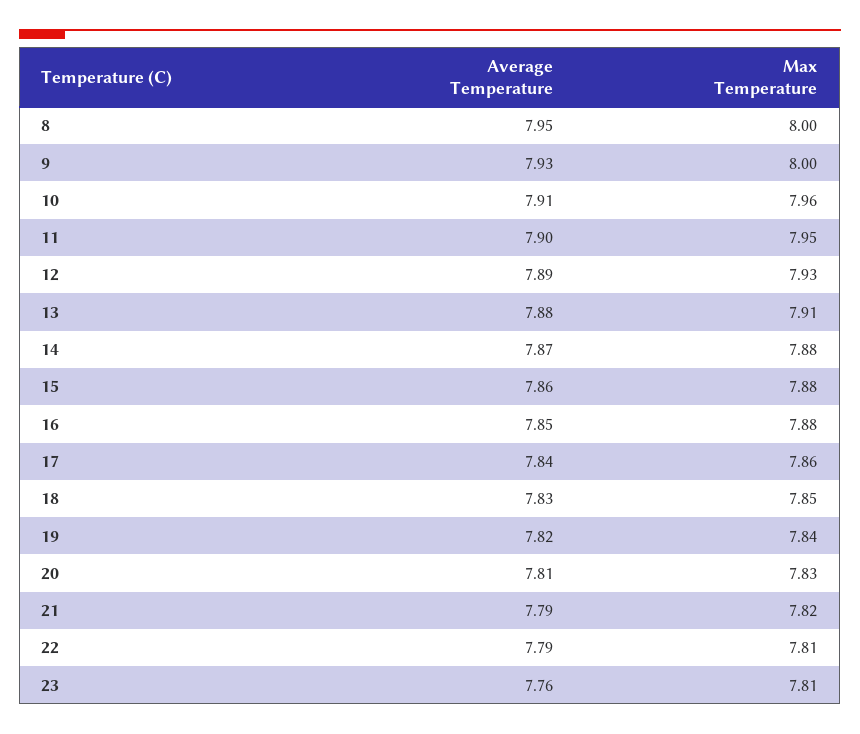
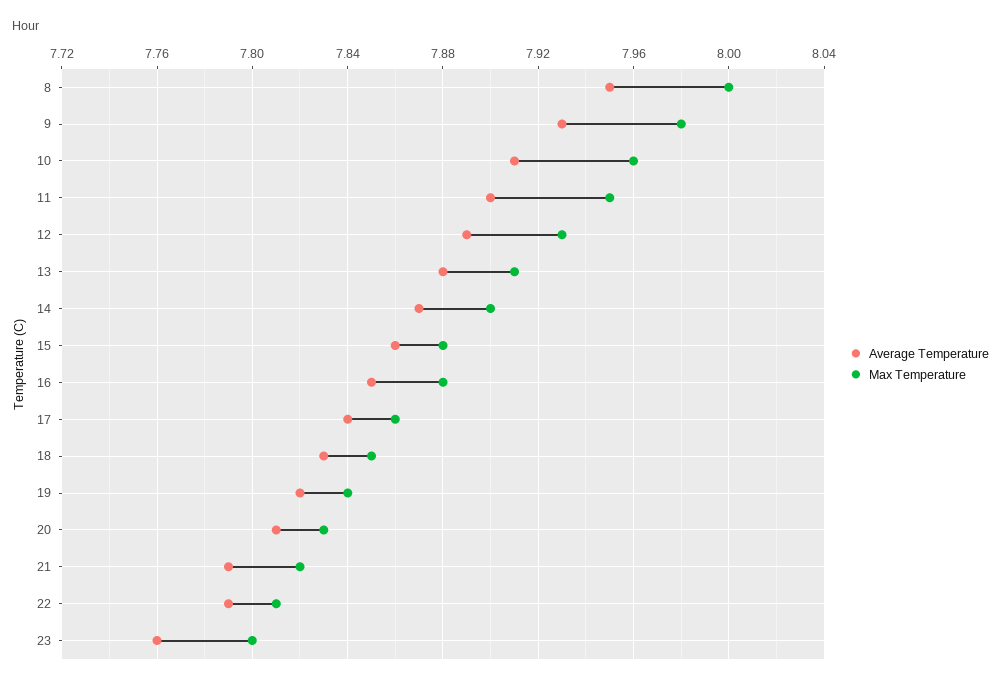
  {
    "Average Temperature": {
      "8": 7.95,
      "9": 7.93,
      "10": 7.91,
      "11": 7.9,
      "12": 7.89,
      "13": 7.88,
      "14": 7.87,
      "15": 7.86,
      "16": 7.85,
      "17": 7.84,
      "18": 7.83,
      "19": 7.82,
      "20": 7.81,
      "21": 7.79,
      "22": 7.79,
      "23": 7.76
    },
    "Max Temperature": {
      "8": 8,
-     "9": 8,
+     "9": 7.98,
      "10": 7.96,
      "11": 7.95,
      "12": 7.93,
      "13": 7.91,
-     "14": 7.88,
+     "14": 7.9,
      "15": 7.88,
      "16": 7.88,
      "17": 7.86,
      "18": 7.85,
      "19": 7.84,
      "20": 7.83,
      "21": 7.82,
      "22": 7.81,
-     "23": 7.81
+     "23": 7.8
    }
  }

